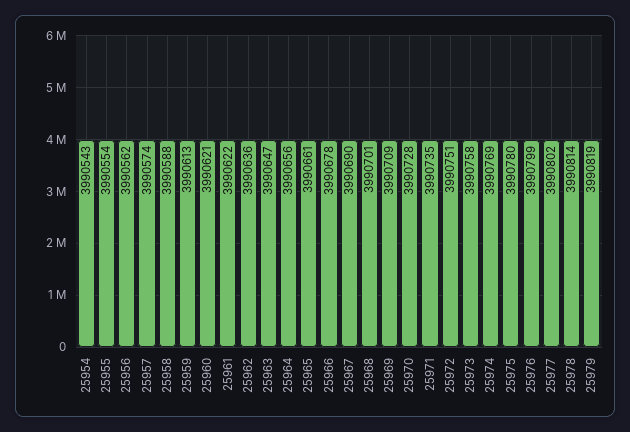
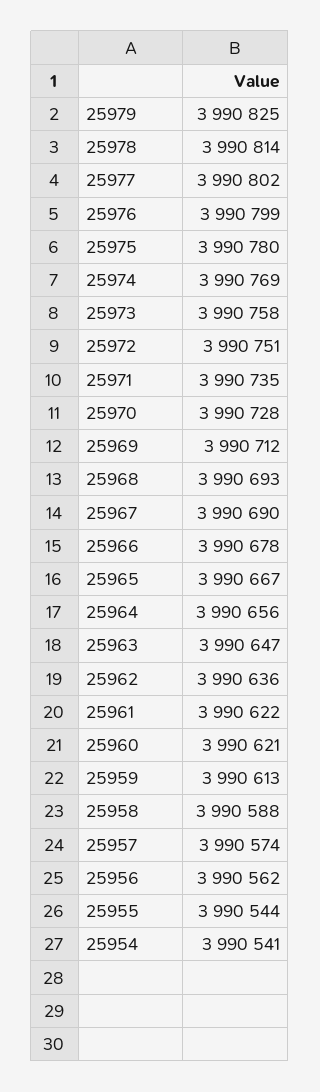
  {
-   "25954": 3990543,
+   "25954": 3990541,
-   "25955": 3990554,
+   "25955": 3990544,
    "25956": 3990562,
    "25957": 3990574,
    "25958": 3990588,
    "25959": 3990613,
    "25960": 3990621,
    "25961": 3990622,
    "25962": 3990636,
    "25963": 3990647,
    "25964": 3990656,
-   "25965": 3990661,
+   "25965": 3990667,
    "25966": 3990678,
    "25967": 3990690,
-   "25968": 3990701,
+   "25968": 3990693,
-   "25969": 3990709,
+   "25969": 3990712,
    "25970": 3990728,
    "25971": 3990735,
    "25972": 3990751,
    "25973": 3990758,
    "25974": 3990769,
    "25975": 3990780,
    "25976": 3990799,
    "25977": 3990802,
    "25978": 3990814,
-   "25979": 3990819
+   "25979": 3990825
  }

